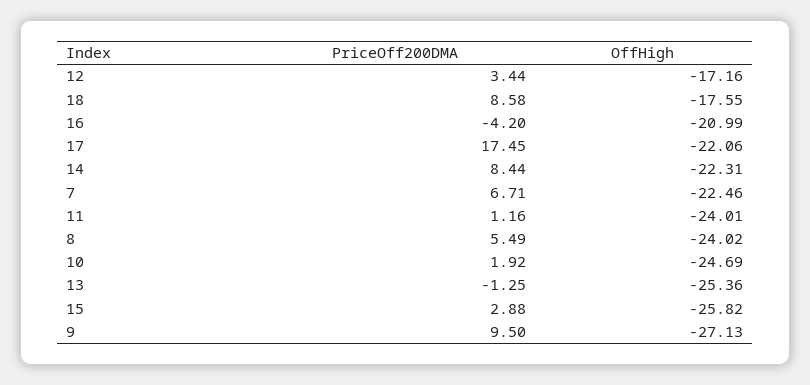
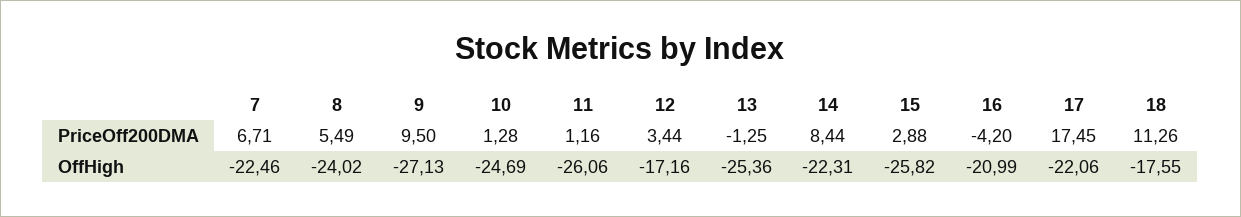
  {
    "PriceOff200DMA": {
      "12": 3.44,
-     "18": 8.58,
+     "18": 11.26,
      "16": -4.2,
      "17": 17.45,
      "14": 8.44,
      "7": 6.71,
      "11": 1.16,
      "8": 5.49,
-     "10": 1.92,
+     "10": 1.28,
      "13": -1.25,
      "15": 2.88,
      "9": 9.5
    },
    "OffHigh": {
      "12": -17.16,
      "18": -17.55,
      "16": -20.99,
      "17": -22.06,
      "14": -22.31,
      "7": -22.46,
-     "11": -24.01,
+     "11": -26.06,
      "8": -24.02,
      "10": -24.69,
      "13": -25.36,
      "15": -25.82,
      "9": -27.13
    }
  }

